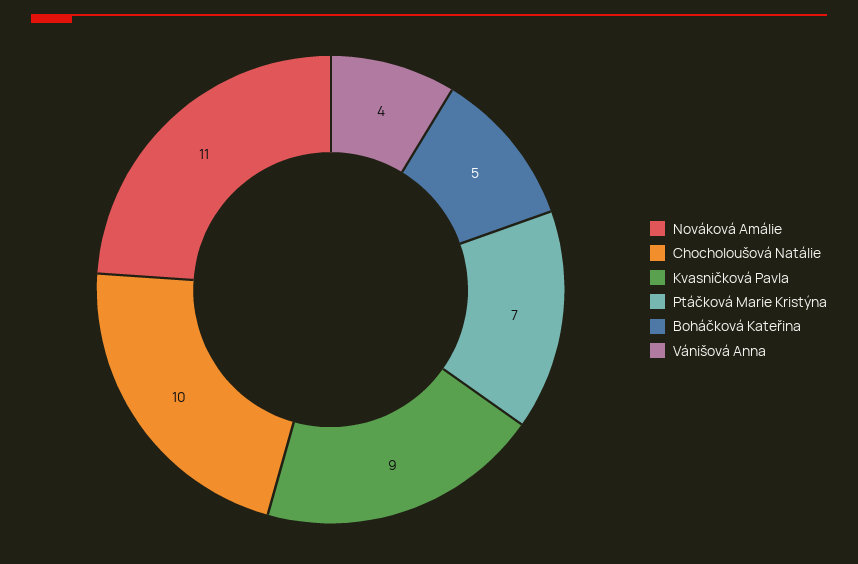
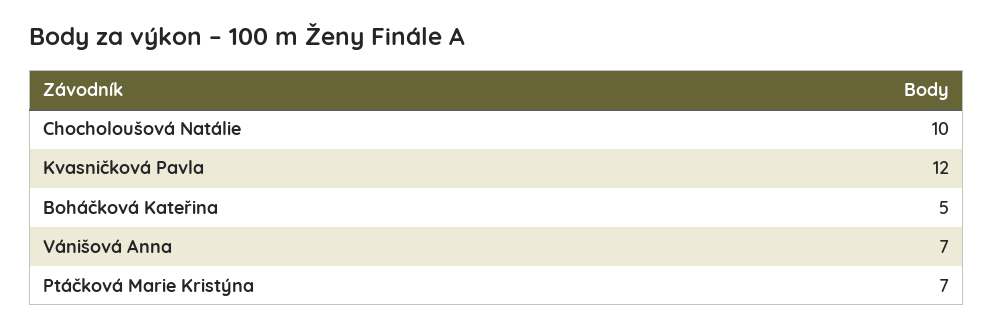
  {
-   "Nováková Amálie": 11,
    "Chocholoušová Natálie": 10,
-   "Kvasničková Pavla": 9,
+   "Kvasničková Pavla": 12,
    "Ptáčková Marie Kristýna": 7,
    "Boháčková Kateřina": 5,
-   "Vánišová Anna": 4
+   "Vánišová Anna": 7
  }

